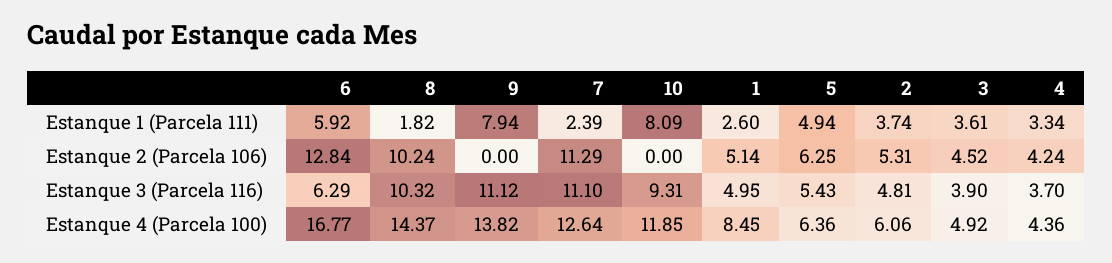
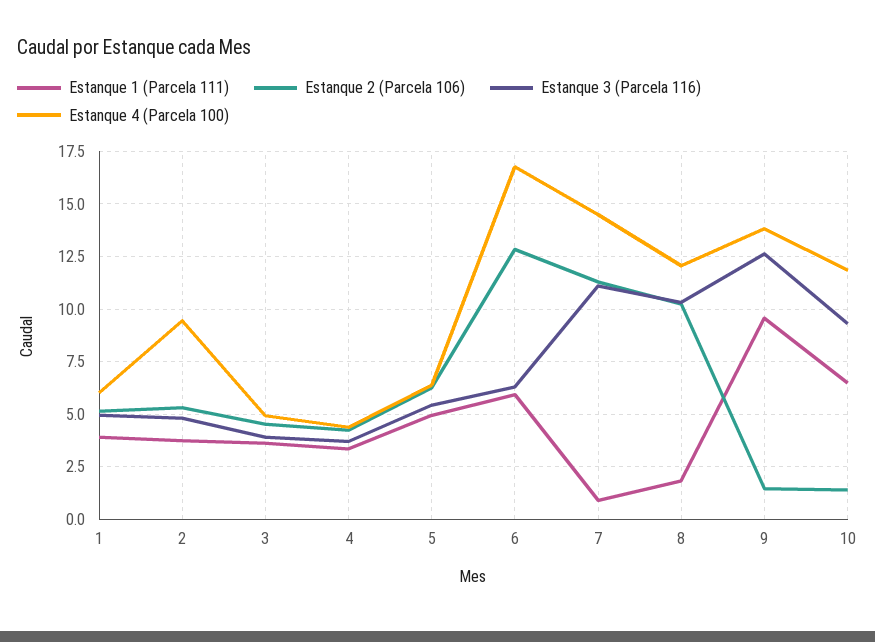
  {
    "Estanque 1 (Parcela 111)": {
      "6": 5.92,
      "8": 1.82,
-     "9": 7.94,
+     "9": 9.5,
-     "7": 2.39,
+     "7": 1,
-     "10": 8.09,
+     "10": 6.5,
-     "1": 2.6,
+     "1": 4,
      "5": 4.94,
      "2": 3.74,
      "3": 3.61,
      "4": 3.34
    },
    "Estanque 2 (Parcela 106)": {
      "6": 12.84,
      "8": 10.24,
-     "9": 0,
+     "9": 1.5,
      "7": 11.29,
-     "10": 0,
+     "10": 1.5,
      "1": 5.14,
      "5": 6.25,
      "2": 5.31,
      "3": 4.52,
      "4": 4.24
    },
    "Estanque 3 (Parcela 116)": {
      "6": 6.29,
      "8": 10.32,
-     "9": 11.12,
+     "9": 12.5,
      "7": 11.1,
      "10": 9.31,
      "1": 4.95,
      "5": 5.43,
      "2": 4.81,
      "3": 3.9,
      "4": 3.7
    },
    "Estanque 4 (Parcela 100)": {
      "6": 16.77,
-     "8": 14.37,
+     "8": 12,
      "9": 13.82,
-     "7": 12.64,
+     "7": 14.5,
      "10": 11.85,
-     "1": 8.45,
+     "1": 6,
      "5": 6.36,
-     "2": 6.06,
+     "2": 9.5,
      "3": 4.92,
      "4": 4.36
    }
  }

